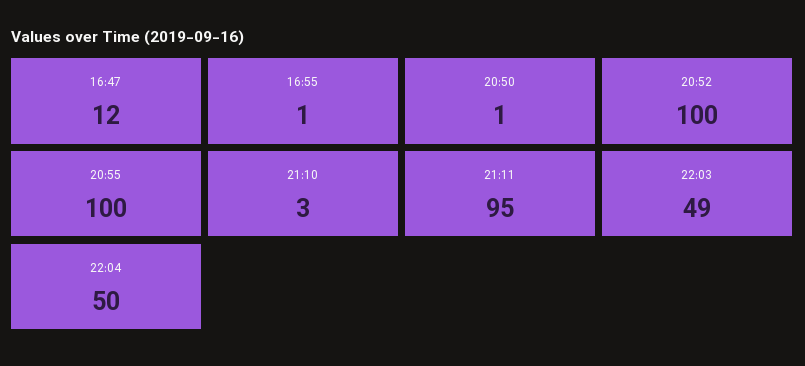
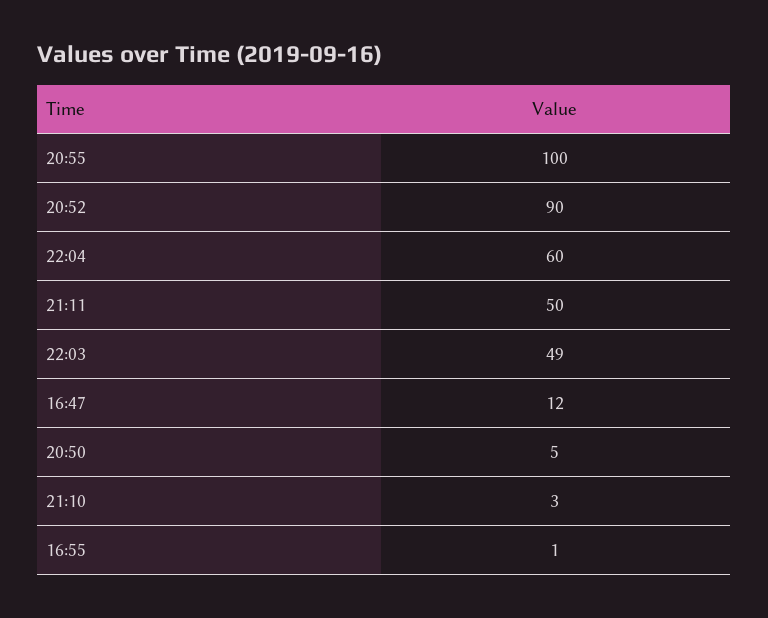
  {
    "16:47": 12,
    "16:55": 1,
-   "20:50": 1,
+   "20:50": 5,
-   "20:52": 100,
+   "20:52": 90,
    "20:55": 100,
    "21:10": 3,
-   "21:11": 95,
+   "21:11": 50,
    "22:03": 49,
-   "22:04": 50
+   "22:04": 60
  }

